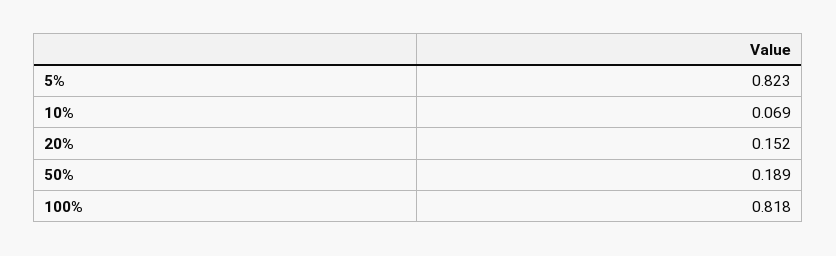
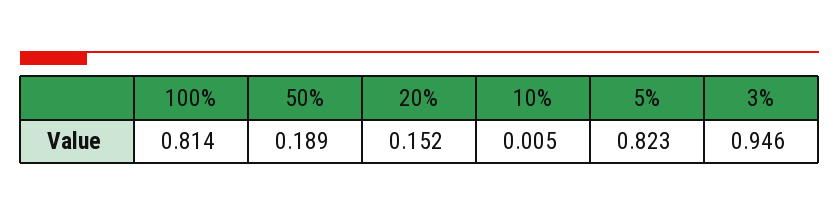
  {
    "5%": 0.823,
-   "10%": 0.069,
+   "10%": 0.005,
    "20%": 0.152,
    "50%": 0.189,
-   "100%": 0.818
+   "100%": 0.814,
+   "3%": 0.946
  }

